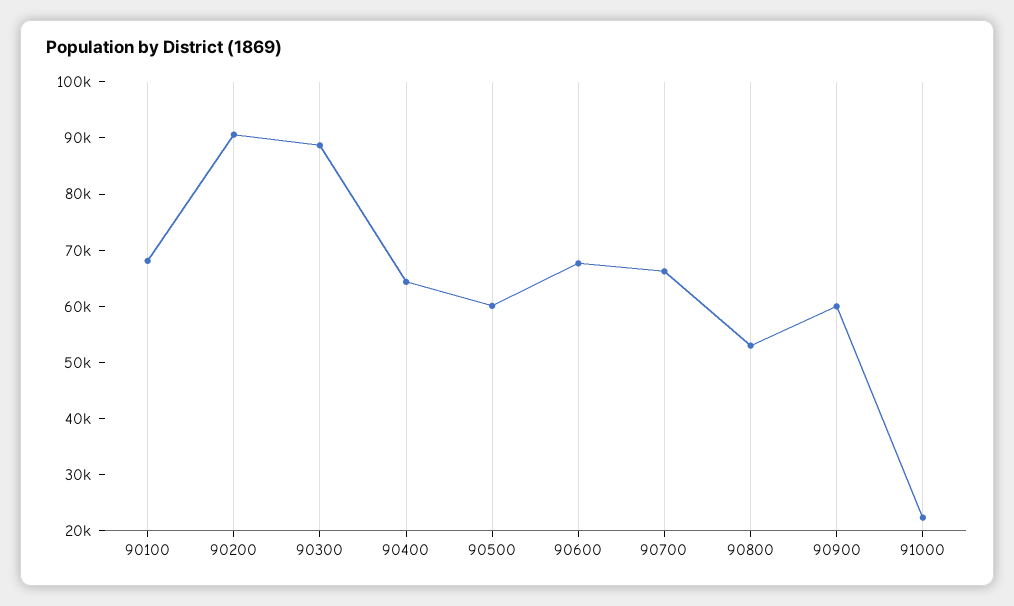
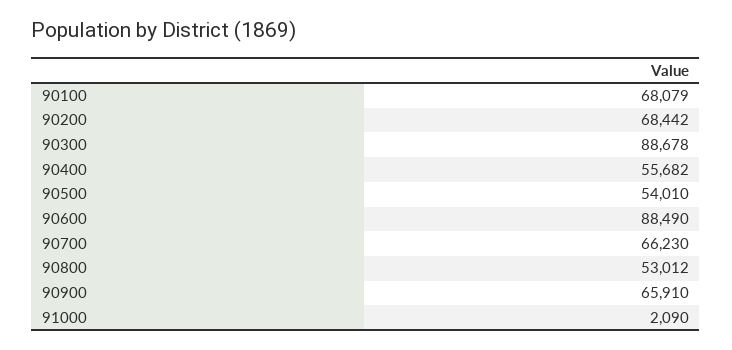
  {
    "90100": 68079,
-   "90200": 90000,
+   "90200": 68442,
    "90300": 88678,
-   "90400": 64000,
+   "90400": 55682,
-   "90500": 60000,
+   "90500": 54010,
-   "90600": 68000,
+   "90600": 88490,
    "90700": 66230,
    "90800": 53012,
-   "90900": 60000,
+   "90900": 65910,
-   "91000": 22000
+   "91000": 2090
  }

